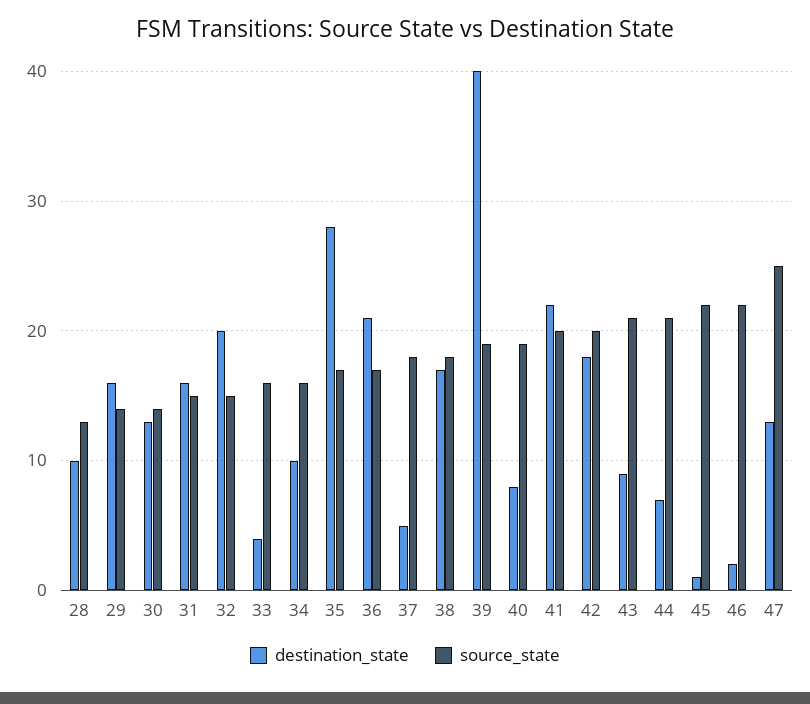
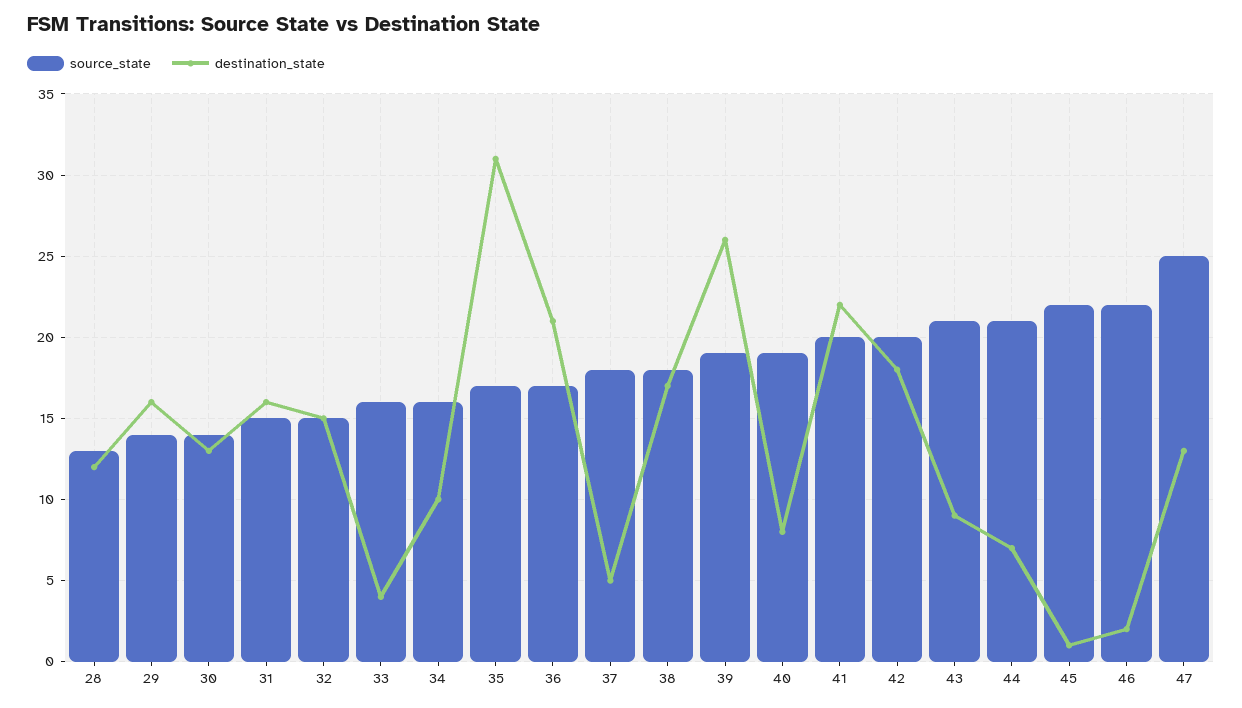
  {
    "destination_state": {
-     "28": 10,
+     "28": 12,
      "29": 16,
      "30": 13,
      "31": 16,
-     "32": 20,
+     "32": 15,
      "33": 4,
      "34": 10,
-     "35": 28,
+     "35": 31,
      "36": 21,
      "37": 5,
      "38": 17,
-     "39": 40,
+     "39": 26,
      "40": 8,
      "41": 22,
      "42": 18,
      "43": 9,
      "44": 7,
      "45": 1,
      "46": 2,
      "47": 13
    },
    "source_state": {
      "28": 13,
      "29": 14,
      "30": 14,
      "31": 15,
      "32": 15,
      "33": 16,
      "34": 16,
      "35": 17,
      "36": 17,
      "37": 18,
      "38": 18,
      "39": 19,
      "40": 19,
      "41": 20,
      "42": 20,
      "43": 21,
      "44": 21,
      "45": 22,
      "46": 22,
      "47": 25
    }
  }

